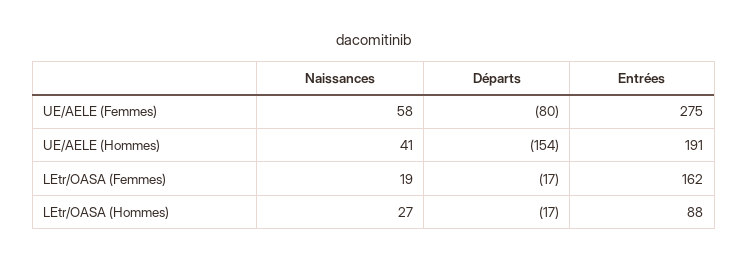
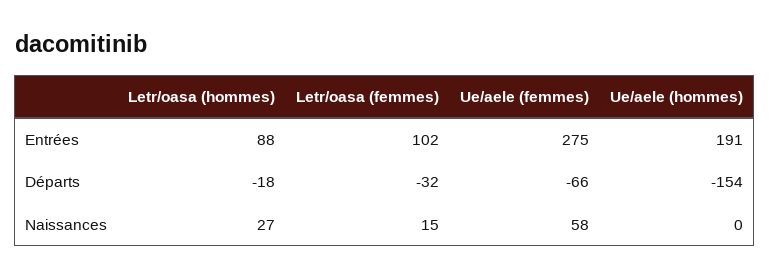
  {
    "Naissances": {
      "UE/AELE (Femmes)": 58,
-     "UE/AELE (Hommes)": 41,
+     "UE/AELE (Hommes)": 0,
-     "LEtr/OASA (Femmes)": 19,
+     "LEtr/OASA (Femmes)": 15,
      "LEtr/OASA (Hommes)": 27
    },
    "Départs": {
-     "UE/AELE (Femmes)": -80,
+     "UE/AELE (Femmes)": -66,
      "UE/AELE (Hommes)": -154,
-     "LEtr/OASA (Femmes)": -17,
+     "LEtr/OASA (Femmes)": -32,
-     "LEtr/OASA (Hommes)": -17
+     "LEtr/OASA (Hommes)": -18
    },
    "Entrées": {
      "UE/AELE (Femmes)": 275,
      "UE/AELE (Hommes)": 191,
-     "LEtr/OASA (Femmes)": 162,
+     "LEtr/OASA (Femmes)": 102,
      "LEtr/OASA (Hommes)": 88
    }
  }

